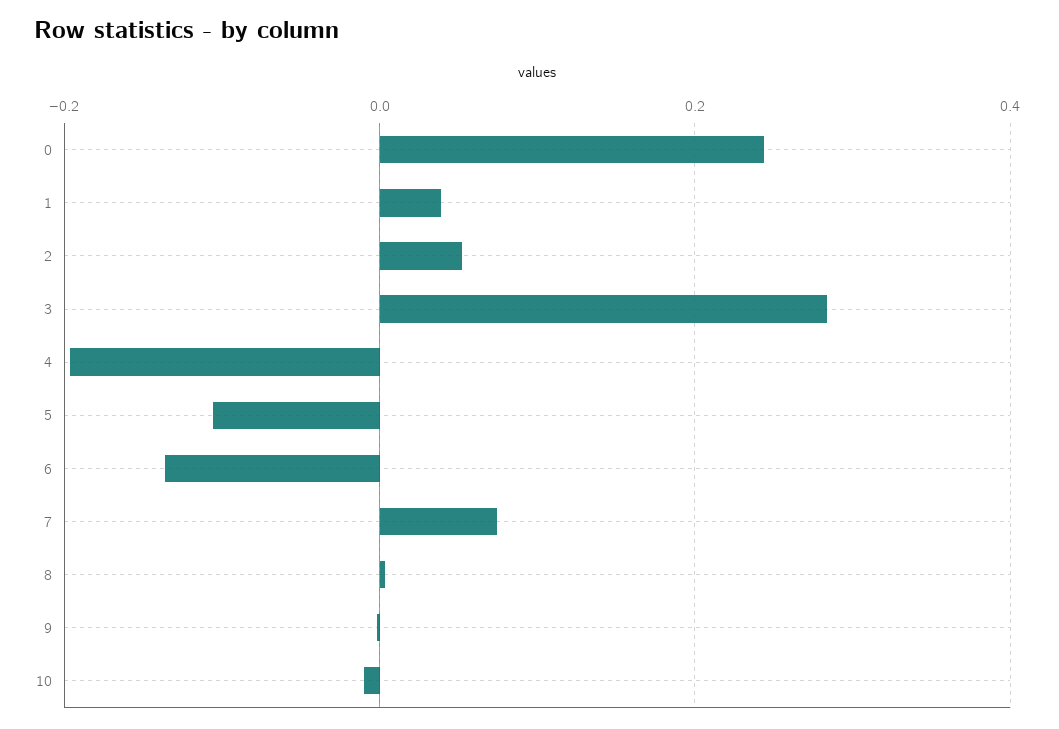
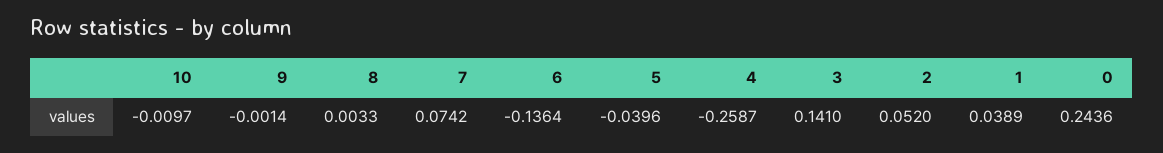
  {
    "0": 0.2436,
    "1": 0.0389,
    "2": 0.052,
-   "3": 0.28,
+   "3": 0.141,
-   "4": -0.2,
+   "4": -0.2587,
-   "5": -0.1,
+   "5": -0.0396,
    "6": -0.1364,
    "7": 0.0742,
    "8": 0.0033,
    "9": -0.0014,
    "10": -0.0097
  }

